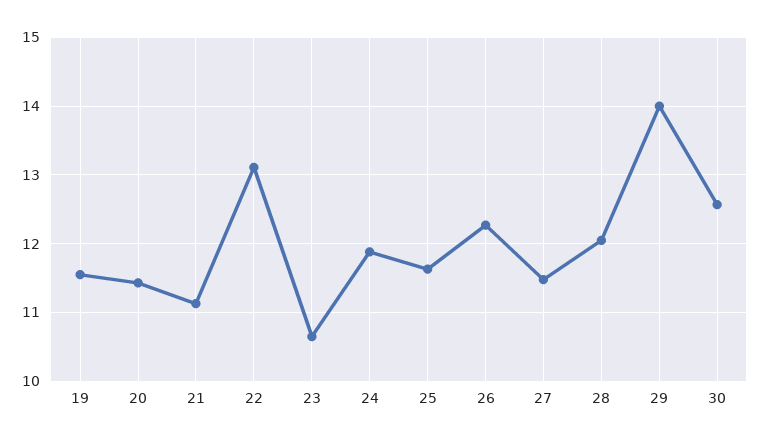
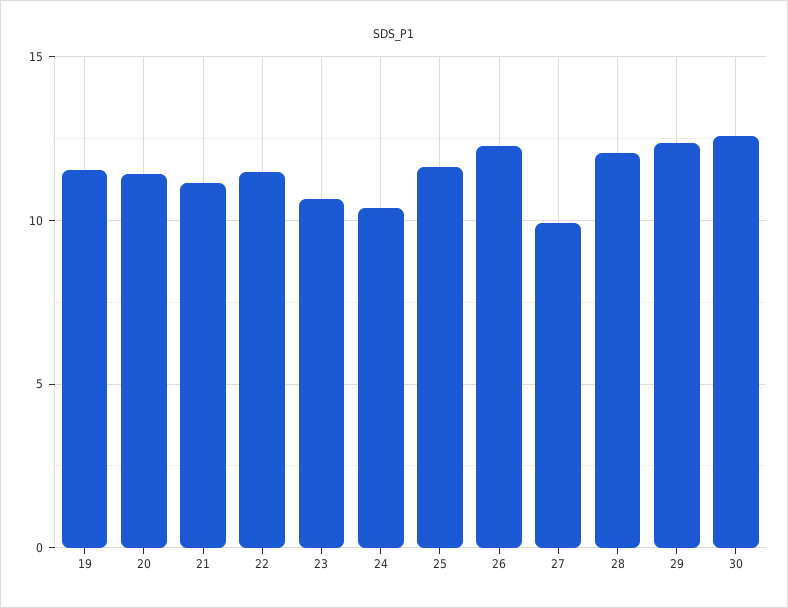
  {
    "19": 11.6,
    "20": 11.4,
    "21": 11.1,
-   "22": 13.1,
+   "22": 11.5,
    "23": 10.7,
-   "24": 11.9,
+   "24": 10.5,
    "25": 11.6,
    "26": 12.3,
-   "27": 11.5,
+   "27": 10,
    "28": 12.1,
-   "29": 14,
+   "29": 12.5,
    "30": 12.6
  }

